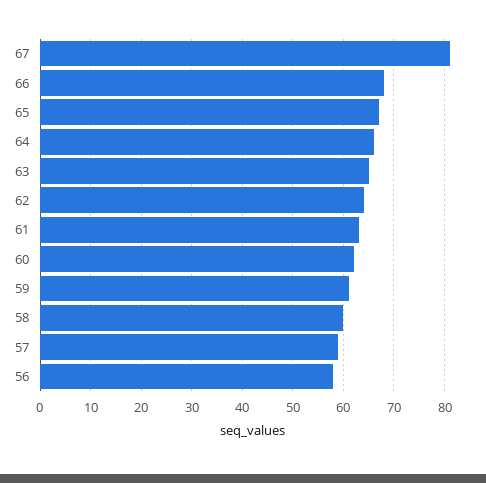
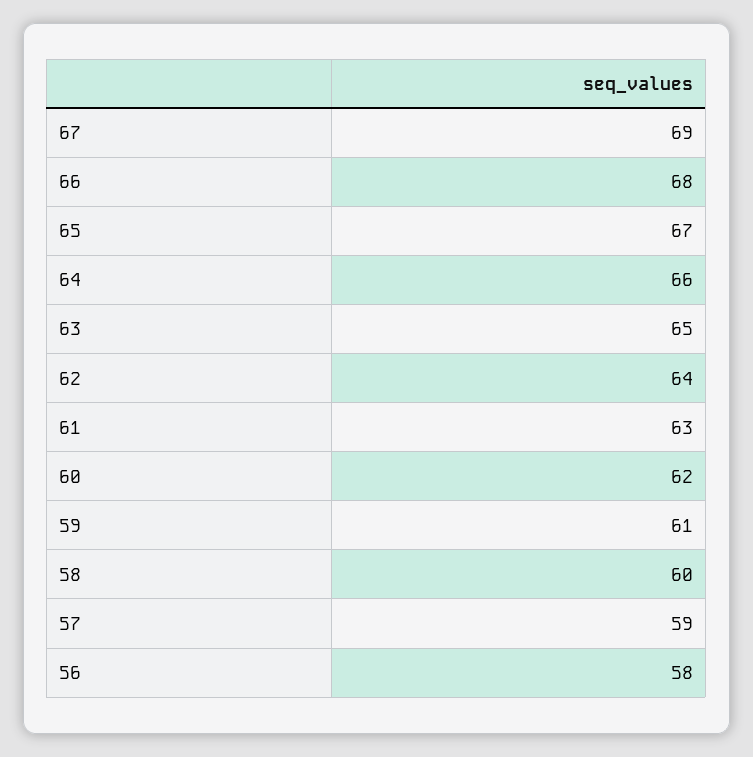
  {
-   "67": 80,
+   "67": 69,
    "66": 68,
    "65": 67,
    "64": 66,
    "63": 65,
    "62": 64,
    "61": 63,
    "60": 62,
    "59": 61,
    "58": 60,
    "57": 59,
    "56": 58
  }

